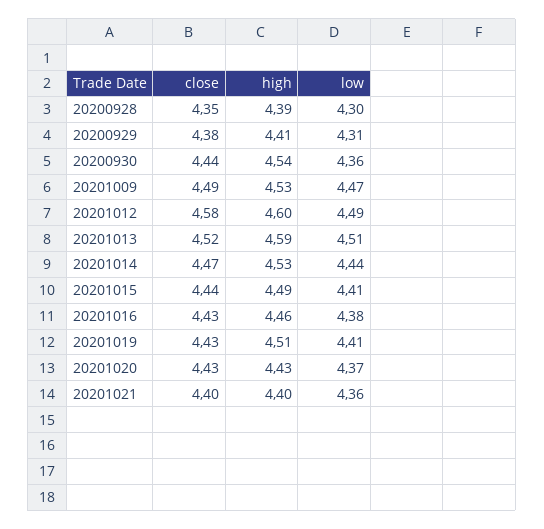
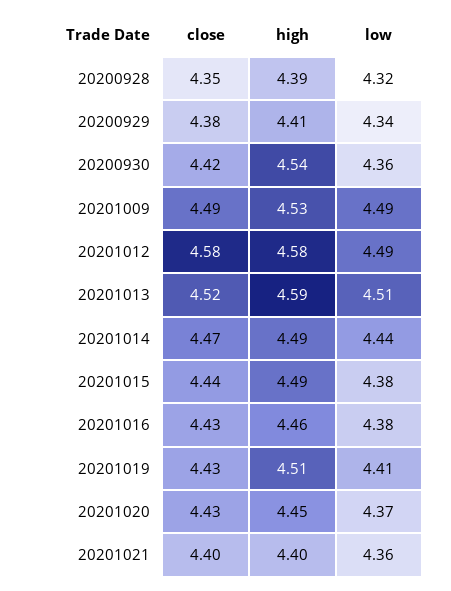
  {
    "close": {
      "20200928": 4.35,
      "20200929": 4.38,
-     "20200930": 4.44,
+     "20200930": 4.42,
      "20201009": 4.49,
      "20201012": 4.58,
      "20201013": 4.52,
      "20201014": 4.47,
      "20201015": 4.44,
      "20201016": 4.43,
      "20201019": 4.43,
      "20201020": 4.43,
      "20201021": 4.4
    },
    "high": {
      "20200928": 4.39,
      "20200929": 4.41,
      "20200930": 4.54,
      "20201009": 4.53,
-     "20201012": 4.6,
+     "20201012": 4.58,
      "20201013": 4.59,
-     "20201014": 4.53,
+     "20201014": 4.49,
      "20201015": 4.49,
      "20201016": 4.46,
      "20201019": 4.51,
-     "20201020": 4.43,
+     "20201020": 4.45,
      "20201021": 4.4
    },
    "low": {
-     "20200928": 4.3,
+     "20200928": 4.32,
-     "20200929": 4.31,
+     "20200929": 4.34,
      "20200930": 4.36,
-     "20201009": 4.47,
+     "20201009": 4.49,
      "20201012": 4.49,
      "20201013": 4.51,
      "20201014": 4.44,
-     "20201015": 4.41,
+     "20201015": 4.38,
      "20201016": 4.38,
      "20201019": 4.41,
      "20201020": 4.37,
      "20201021": 4.36
    }
  }

